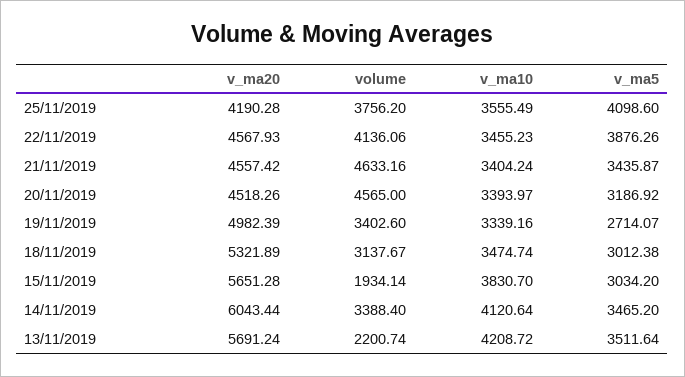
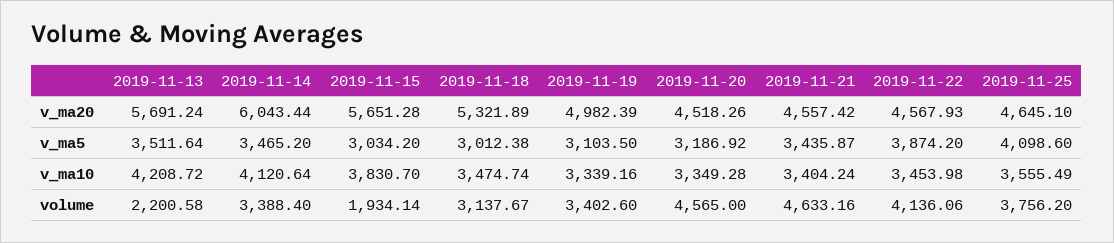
  {
    "v_ma20": {
-     "25/11/2019": 4190.28,
+     "25/11/2019": 4645.1,
      "22/11/2019": 4567.93,
      "21/11/2019": 4557.42,
      "20/11/2019": 4518.26,
      "19/11/2019": 4982.39,
      "18/11/2019": 5321.89,
      "15/11/2019": 5651.28,
      "14/11/2019": 6043.44,
      "13/11/2019": 5691.24
    },
    "volume": {
      "25/11/2019": 3756.2,
      "22/11/2019": 4136.06,
      "21/11/2019": 4633.16,
      "20/11/2019": 4565,
      "19/11/2019": 3402.6,
      "18/11/2019": 3137.67,
      "15/11/2019": 1934.14,
      "14/11/2019": 3388.4,
-     "13/11/2019": 2200.74
+     "13/11/2019": 2200.58
    },
    "v_ma10": {
      "25/11/2019": 3555.49,
-     "22/11/2019": 3455.23,
+     "22/11/2019": 3453.98,
      "21/11/2019": 3404.24,
-     "20/11/2019": 3393.97,
+     "20/11/2019": 3349.28,
      "19/11/2019": 3339.16,
      "18/11/2019": 3474.74,
      "15/11/2019": 3830.7,
      "14/11/2019": 4120.64,
      "13/11/2019": 4208.72
    },
    "v_ma5": {
      "25/11/2019": 4098.6,
-     "22/11/2019": 3876.26,
+     "22/11/2019": 3874.2,
      "21/11/2019": 3435.87,
      "20/11/2019": 3186.92,
-     "19/11/2019": 2714.07,
+     "19/11/2019": 3103.5,
      "18/11/2019": 3012.38,
      "15/11/2019": 3034.2,
      "14/11/2019": 3465.2,
      "13/11/2019": 3511.64
    }
  }

